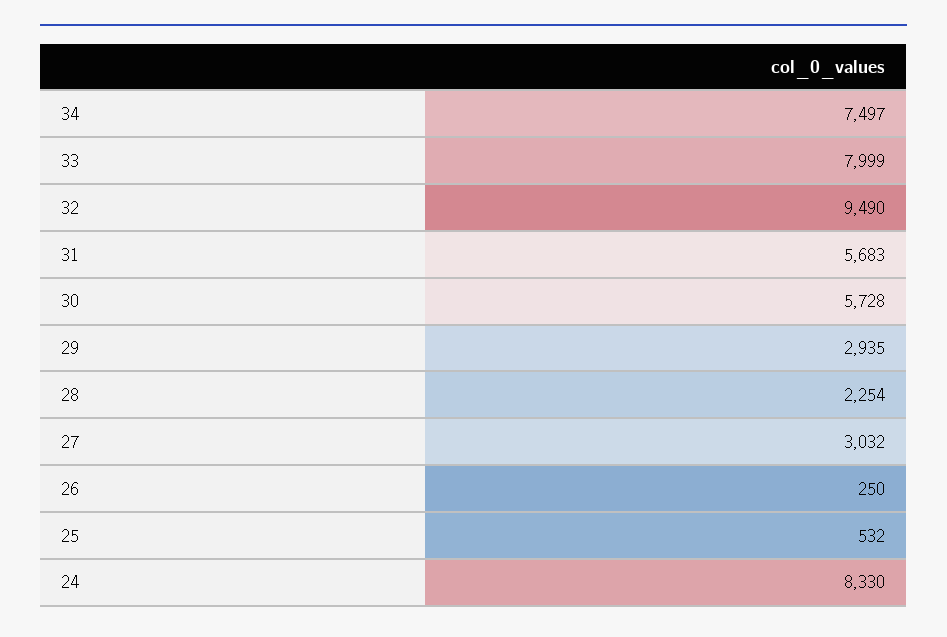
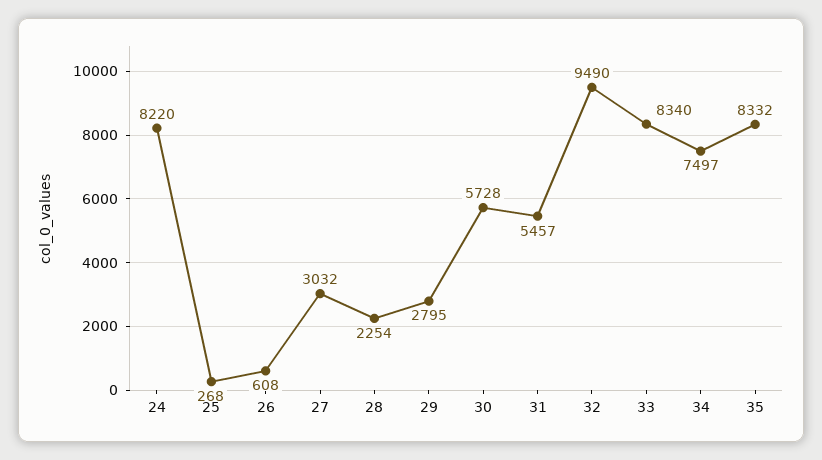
  {
    "34": 7497,
-   "33": 7999,
+   "33": 8340,
    "32": 9490,
-   "31": 5683,
+   "31": 5457,
    "30": 5728,
-   "29": 2935,
+   "29": 2795,
    "28": 2254,
    "27": 3032,
-   "26": 250,
+   "26": 608,
-   "25": 532,
+   "25": 268,
-   "24": 8330
+   "24": 8220,
+   "35": 8332
  }

